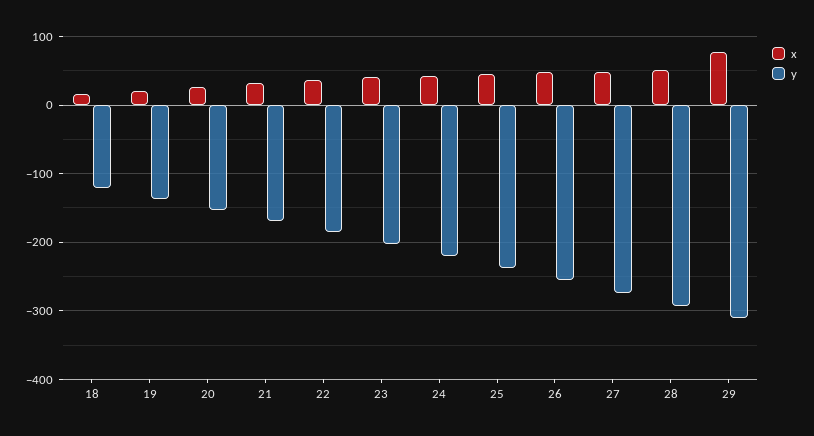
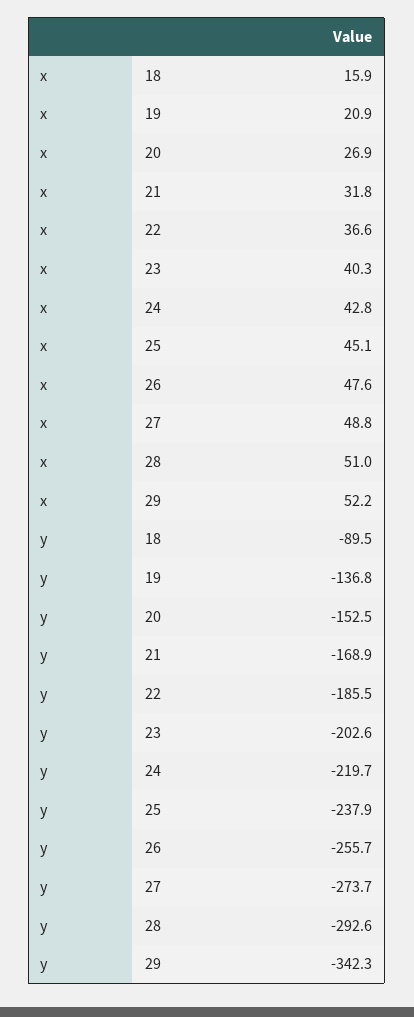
  {
    "x": {
      "18": 15.9,
      "19": 20.9,
      "20": 26.9,
      "21": 31.8,
      "22": 36.6,
      "23": 40.3,
      "24": 42.8,
      "25": 45.1,
      "26": 47.6,
      "27": 48.8,
      "28": 51,
-     "29": 80
+     "29": 52.2
    },
    "y": {
-     "18": -120,
+     "18": -89.5,
      "19": -136.8,
      "20": -152.5,
      "21": -168.9,
      "22": -185.5,
      "23": -202.6,
      "24": -219.7,
      "25": -237.9,
      "26": -255.7,
      "27": -273.7,
      "28": -292.6,
-     "29": -310
+     "29": -342.3
    }
  }

